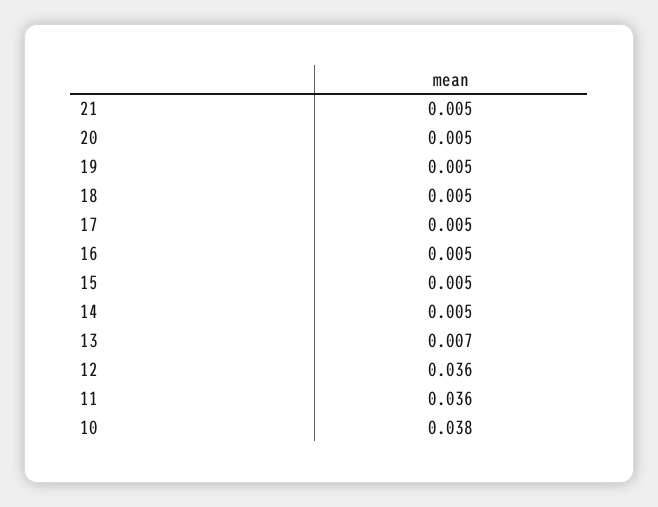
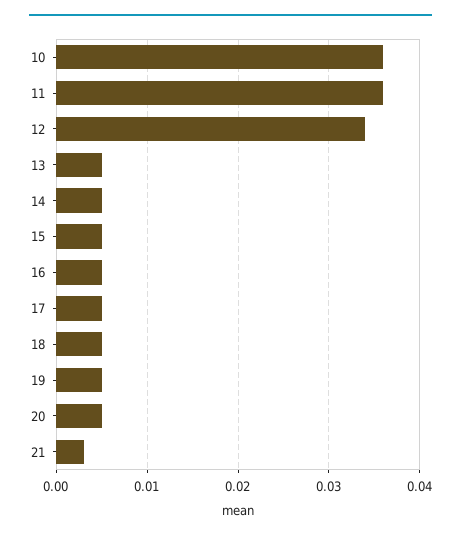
  {
-   "21": 0.005,
+   "21": 0.003,
    "20": 0.005,
    "19": 0.005,
    "18": 0.005,
    "17": 0.005,
    "16": 0.005,
    "15": 0.005,
    "14": 0.005,
-   "13": 0.007,
+   "13": 0.005,
-   "12": 0.036,
+   "12": 0.034,
    "11": 0.036,
-   "10": 0.038
+   "10": 0.036
  }

